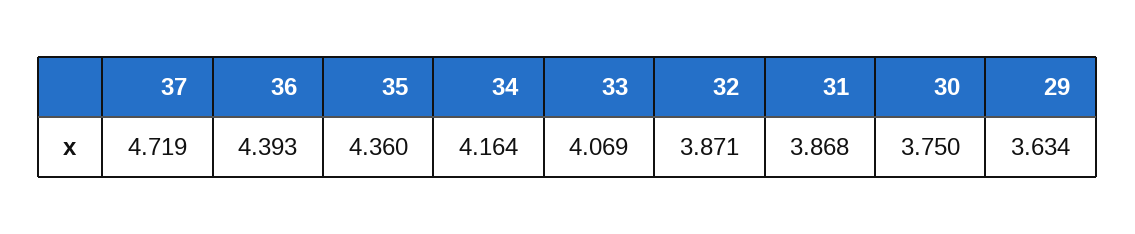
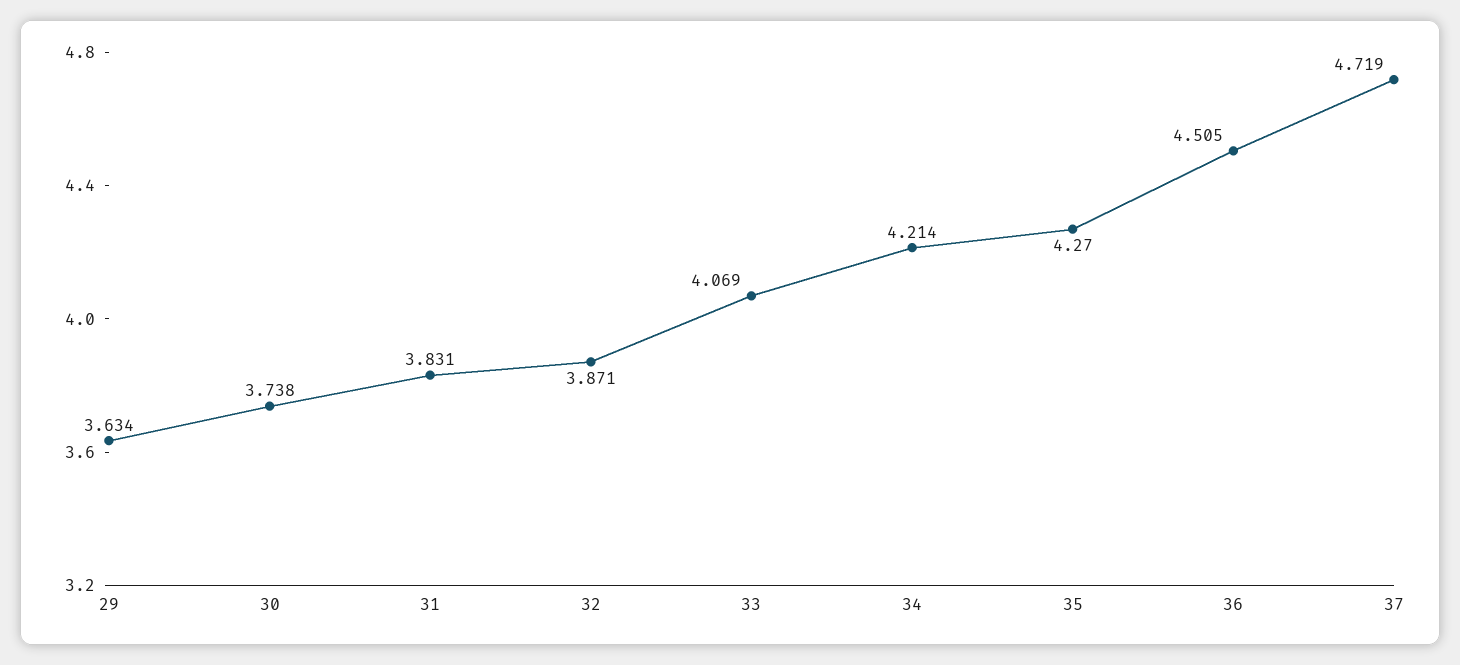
  {
    "37": 4.719,
-   "36": 4.393,
+   "36": 4.505,
-   "35": 4.36,
+   "35": 4.27,
-   "34": 4.164,
+   "34": 4.214,
    "33": 4.069,
    "32": 3.871,
-   "31": 3.868,
+   "31": 3.831,
-   "30": 3.75,
+   "30": 3.738,
    "29": 3.634
  }

